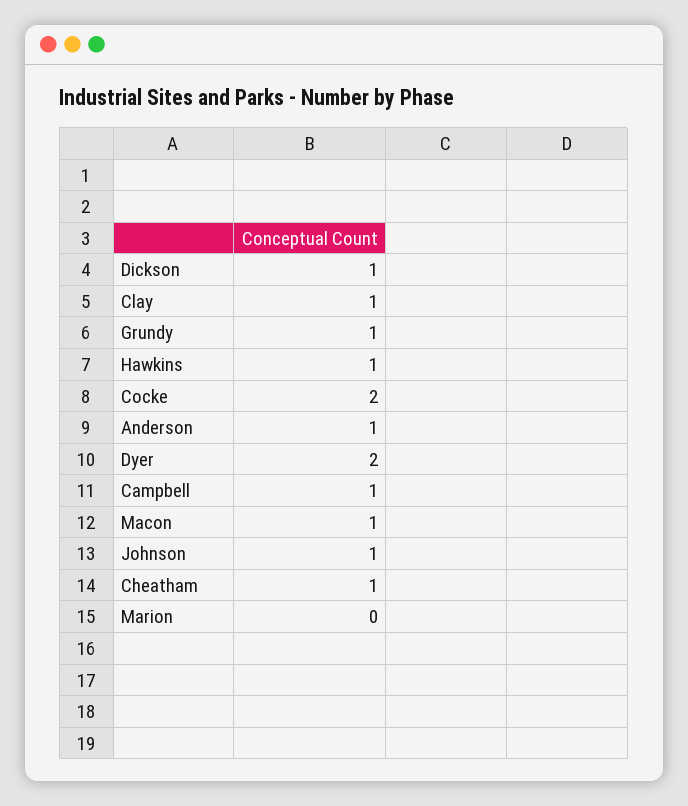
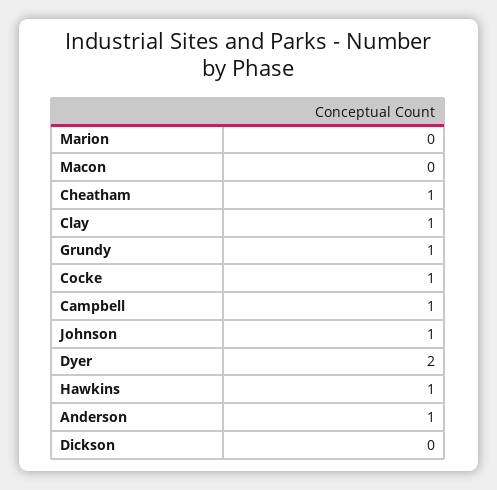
  {
-   "Dickson": 1,
+   "Dickson": 0,
    "Clay": 1,
    "Grundy": 1,
    "Hawkins": 1,
-   "Cocke": 2,
+   "Cocke": 1,
    "Anderson": 1,
    "Dyer": 2,
    "Campbell": 1,
-   "Macon": 1,
+   "Macon": 0,
    "Johnson": 1,
    "Cheatham": 1,
    "Marion": 0
  }

